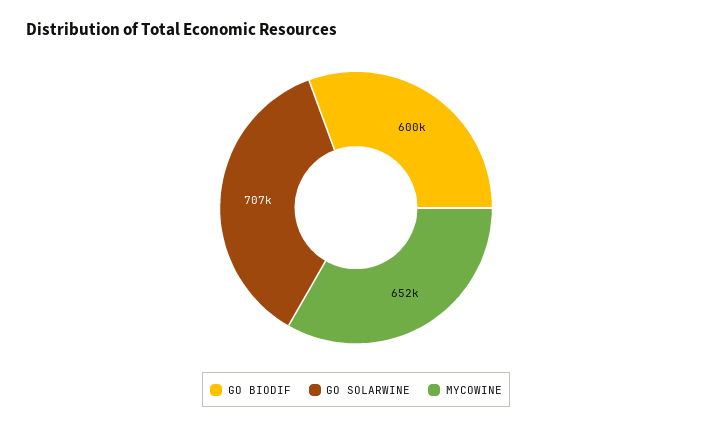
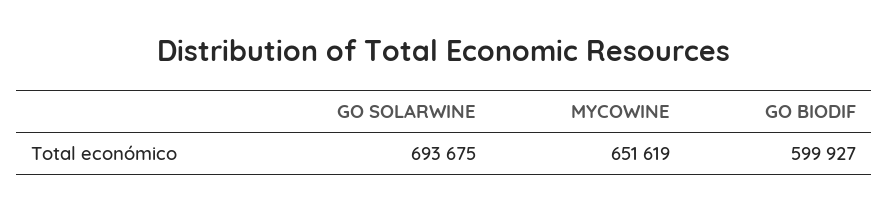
  {
    "GO BIODIF": 599927,
-   "GO SOLARWINE": 707000,
+   "GO SOLARWINE": 693675,
    "MYCOWINE": 651619
  }

